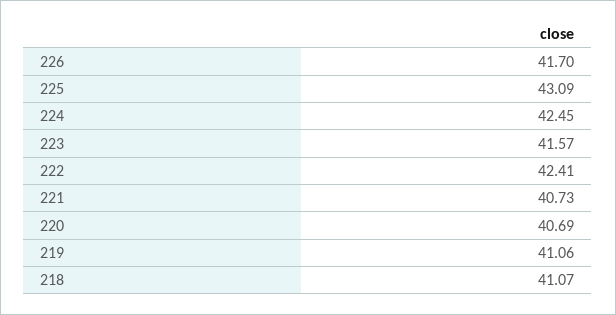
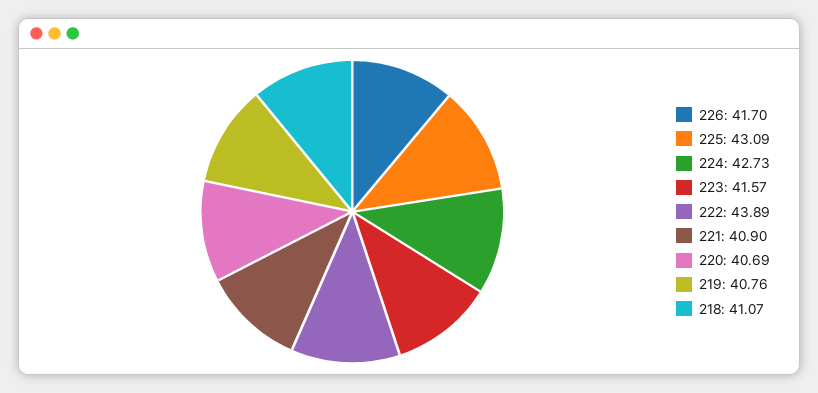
  {
    "226": 41.7,
    "225": 43.09,
-   "224": 42.45,
+   "224": 42.73,
    "223": 41.57,
-   "222": 42.41,
+   "222": 43.89,
-   "221": 40.73,
+   "221": 40.9,
    "220": 40.69,
-   "219": 41.06,
+   "219": 40.76,
    "218": 41.07
  }

